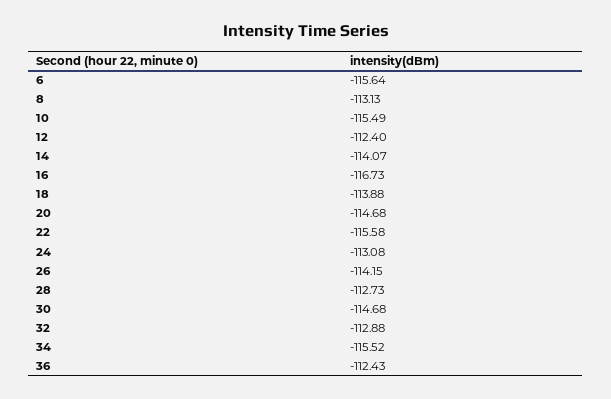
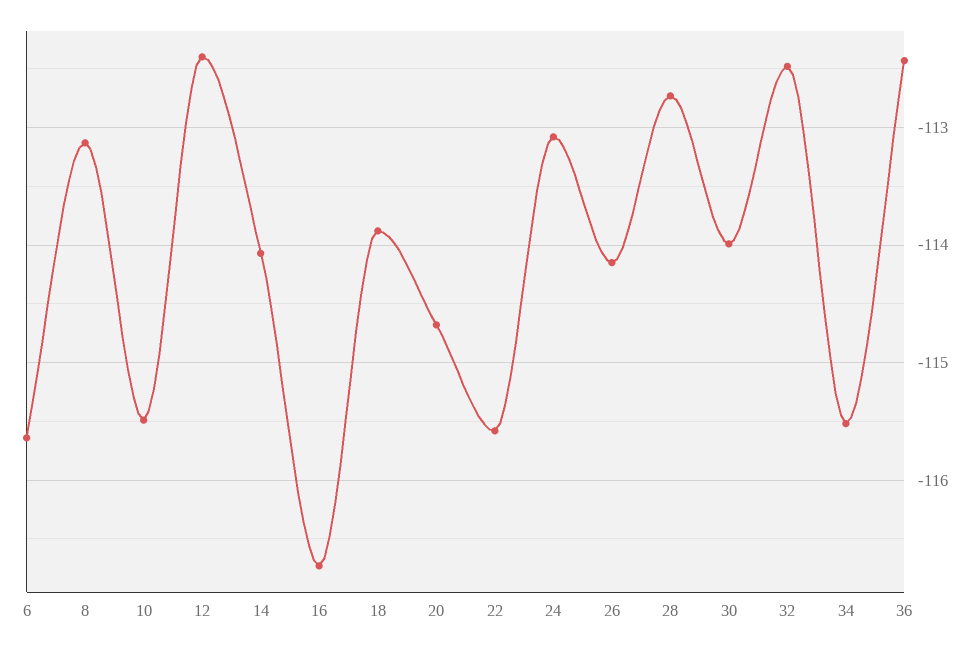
  {
    "6": -115.64,
    "8": -113.13,
    "10": -115.49,
    "12": -112.4,
    "14": -114.07,
    "16": -116.73,
    "18": -113.88,
    "20": -114.68,
    "22": -115.58,
    "24": -113.08,
    "26": -114.15,
    "28": -112.73,
-   "30": -114.68,
+   "30": -114,
-   "32": -112.88,
+   "32": -112.5,
    "34": -115.52,
    "36": -112.43
  }

